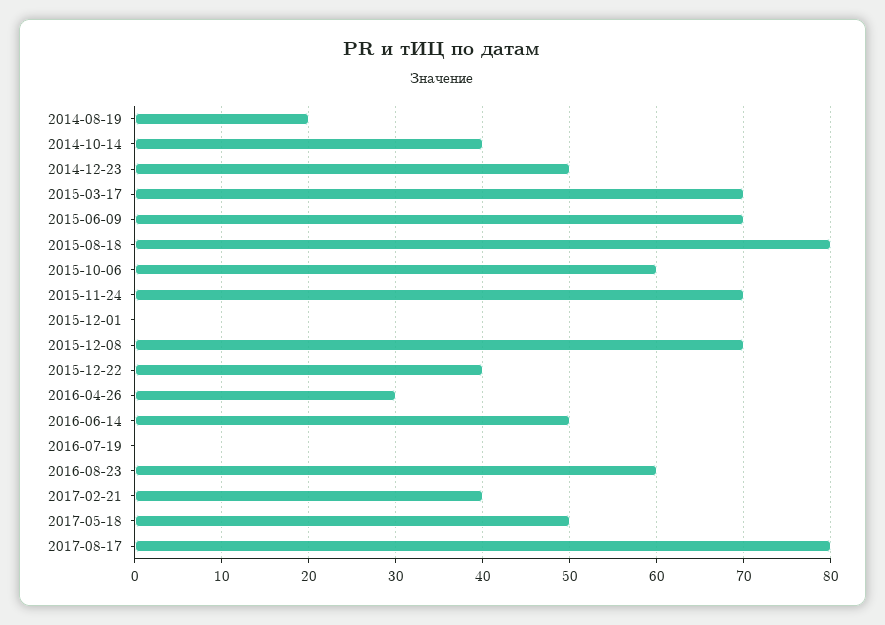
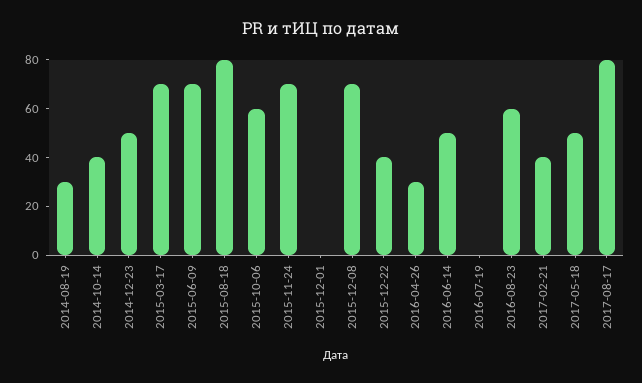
  {
-   "2014-08-19": 20,
+   "2014-08-19": 30,
    "2014-10-14": 40,
    "2014-12-23": 50,
    "2015-03-17": 70,
    "2015-06-09": 70,
    "2015-08-18": 80,
    "2015-10-06": 60,
    "2015-11-24": 70,
    "2015-12-01": 0,
    "2015-12-08": 70,
    "2015-12-22": 40,
    "2016-04-26": 30,
    "2016-06-14": 50,
    "2016-07-19": 0,
    "2016-08-23": 60,
    "2017-02-21": 40,
    "2017-05-18": 50,
    "2017-08-17": 80
  }

